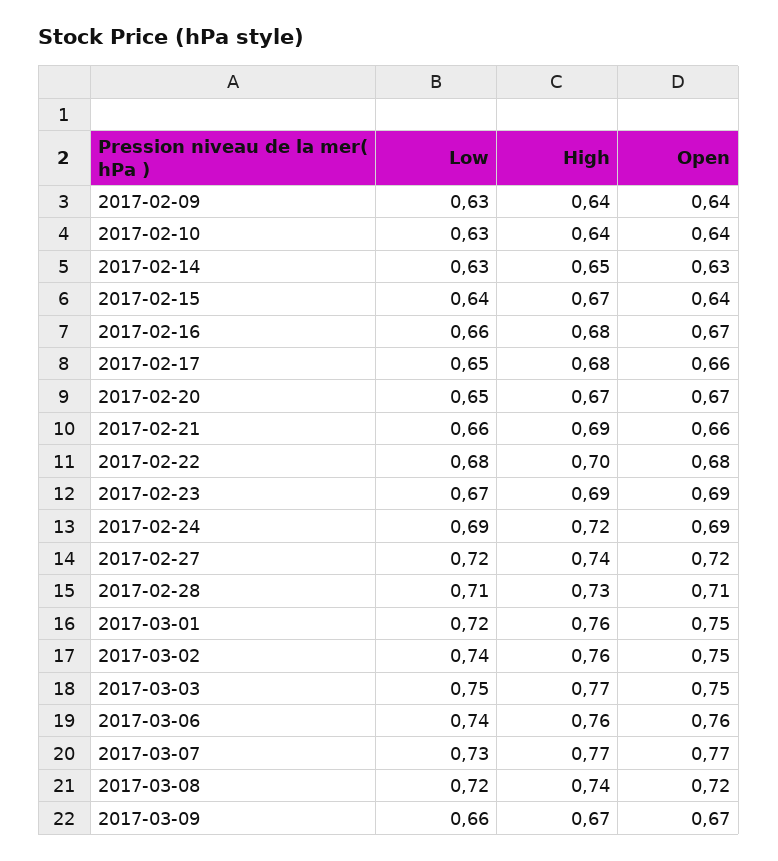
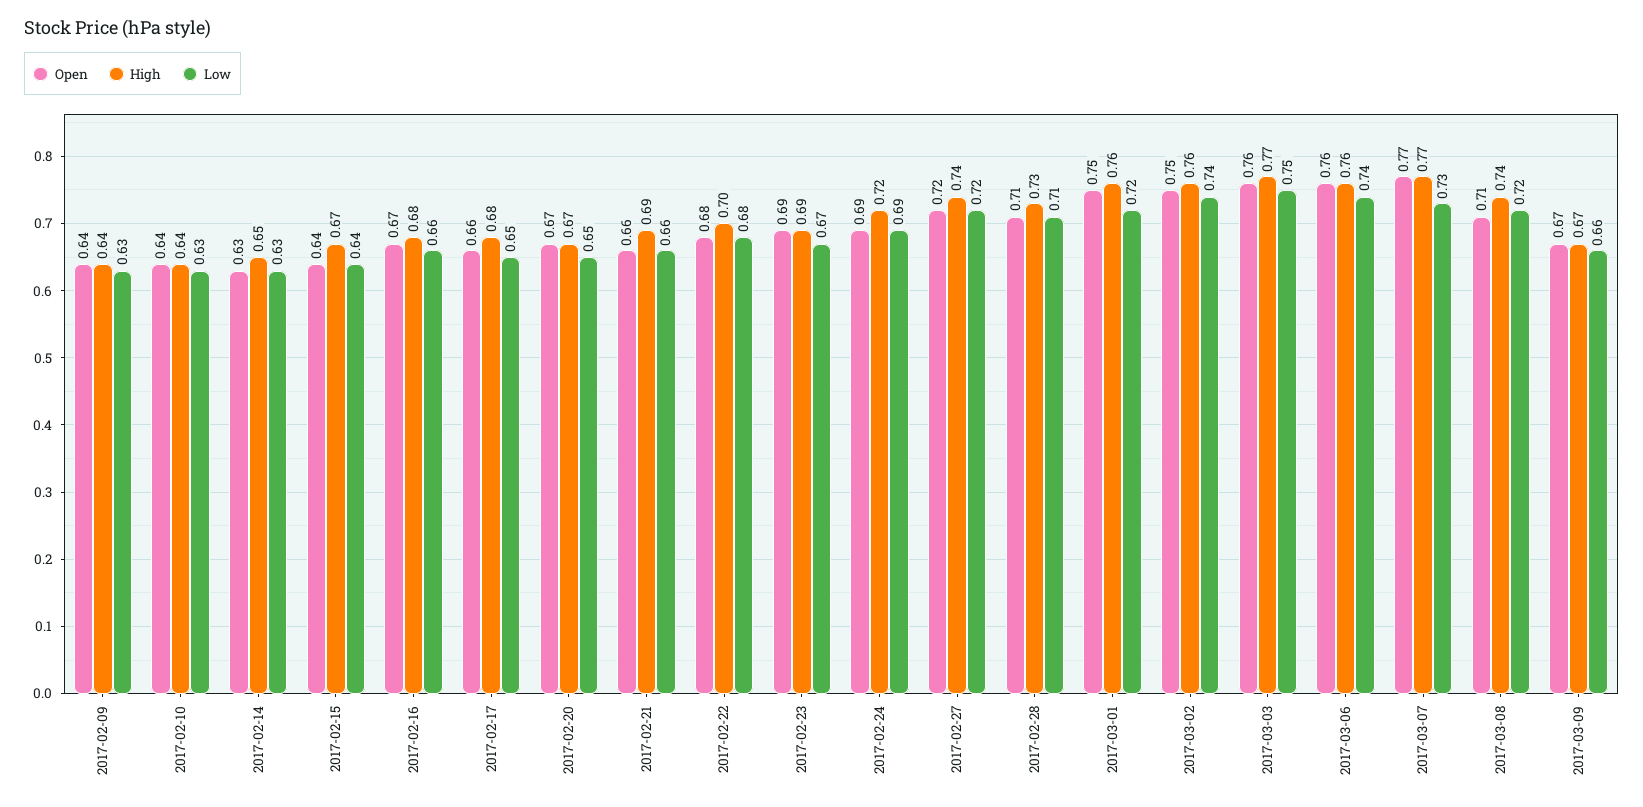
  {
    "Low": {
      "2017-02-09": 0.63,
      "2017-02-10": 0.63,
      "2017-02-14": 0.63,
      "2017-02-15": 0.64,
      "2017-02-16": 0.66,
      "2017-02-17": 0.65,
      "2017-02-20": 0.65,
      "2017-02-21": 0.66,
      "2017-02-22": 0.68,
      "2017-02-23": 0.67,
      "2017-02-24": 0.69,
      "2017-02-27": 0.72,
      "2017-02-28": 0.71,
      "2017-03-01": 0.72,
      "2017-03-02": 0.74,
      "2017-03-03": 0.75,
      "2017-03-06": 0.74,
      "2017-03-07": 0.73,
      "2017-03-08": 0.72,
      "2017-03-09": 0.66
    },
    "High": {
      "2017-02-09": 0.64,
      "2017-02-10": 0.64,
      "2017-02-14": 0.65,
      "2017-02-15": 0.67,
      "2017-02-16": 0.68,
      "2017-02-17": 0.68,
      "2017-02-20": 0.67,
      "2017-02-21": 0.69,
      "2017-02-22": 0.7,
      "2017-02-23": 0.69,
      "2017-02-24": 0.72,
      "2017-02-27": 0.74,
      "2017-02-28": 0.73,
      "2017-03-01": 0.76,
      "2017-03-02": 0.76,
      "2017-03-03": 0.77,
      "2017-03-06": 0.76,
      "2017-03-07": 0.77,
      "2017-03-08": 0.74,
      "2017-03-09": 0.67
    },
    "Open": {
      "2017-02-09": 0.64,
      "2017-02-10": 0.64,
      "2017-02-14": 0.63,
      "2017-02-15": 0.64,
      "2017-02-16": 0.67,
      "2017-02-17": 0.66,
      "2017-02-20": 0.67,
      "2017-02-21": 0.66,
      "2017-02-22": 0.68,
      "2017-02-23": 0.69,
      "2017-02-24": 0.69,
      "2017-02-27": 0.72,
      "2017-02-28": 0.71,
      "2017-03-01": 0.75,
      "2017-03-02": 0.75,
-     "2017-03-03": 0.75,
+     "2017-03-03": 0.76,
      "2017-03-06": 0.76,
      "2017-03-07": 0.77,
-     "2017-03-08": 0.72,
+     "2017-03-08": 0.71,
      "2017-03-09": 0.67
    }
  }

